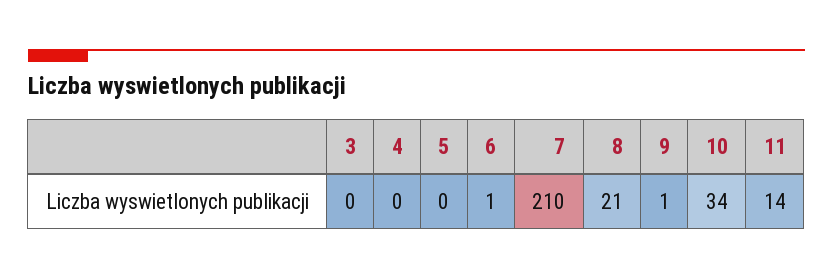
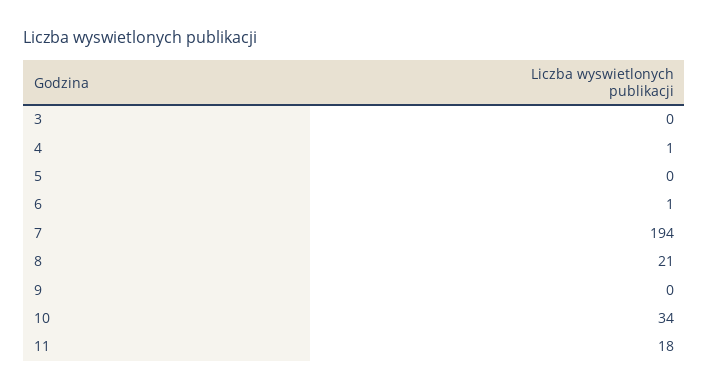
  {
    "3": 0,
-   "4": 0,
+   "4": 1,
    "5": 0,
    "6": 1,
-   "7": 210,
+   "7": 194,
    "8": 21,
-   "9": 1,
+   "9": 0,
    "10": 34,
-   "11": 14
+   "11": 18
  }

